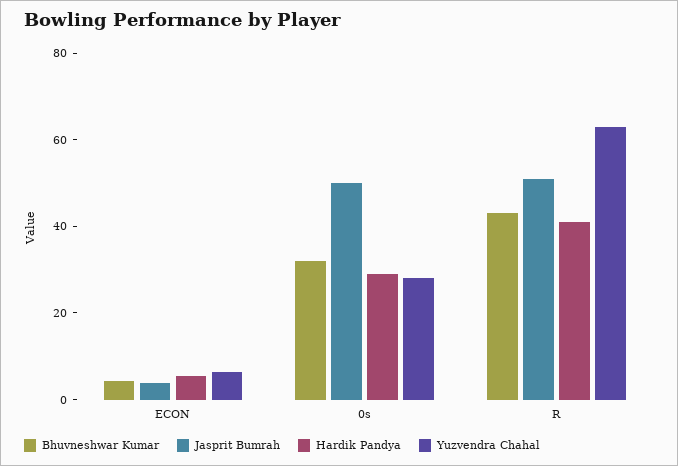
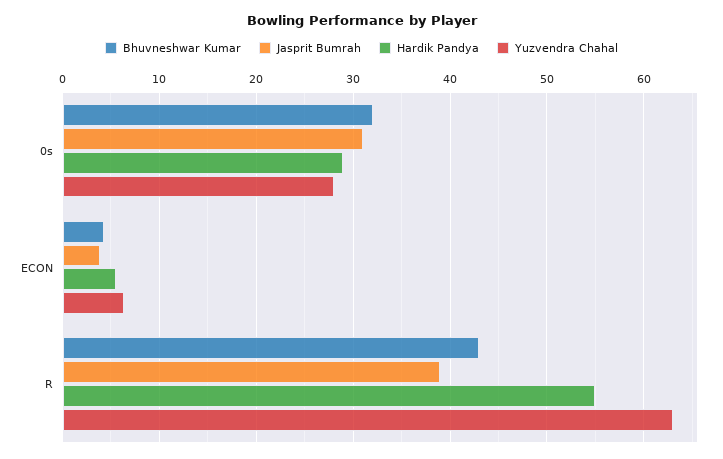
  {
    "Bhuvneshwar Kumar": {
      "ECON": 4,
      "0s": 32,
      "R": 43
    },
    "Jasprit Bumrah": {
      "ECON": 4,
-     "0s": 50,
+     "0s": 31,
-     "R": 50
+     "R": 39
    },
    "Hardik Pandya": {
      "ECON": 6,
      "0s": 29,
-     "R": 40
+     "R": 55
    },
    "Yuzvendra Chahal": {
      "ECON": 6,
      "0s": 28,
      "R": 63
    }
  }

